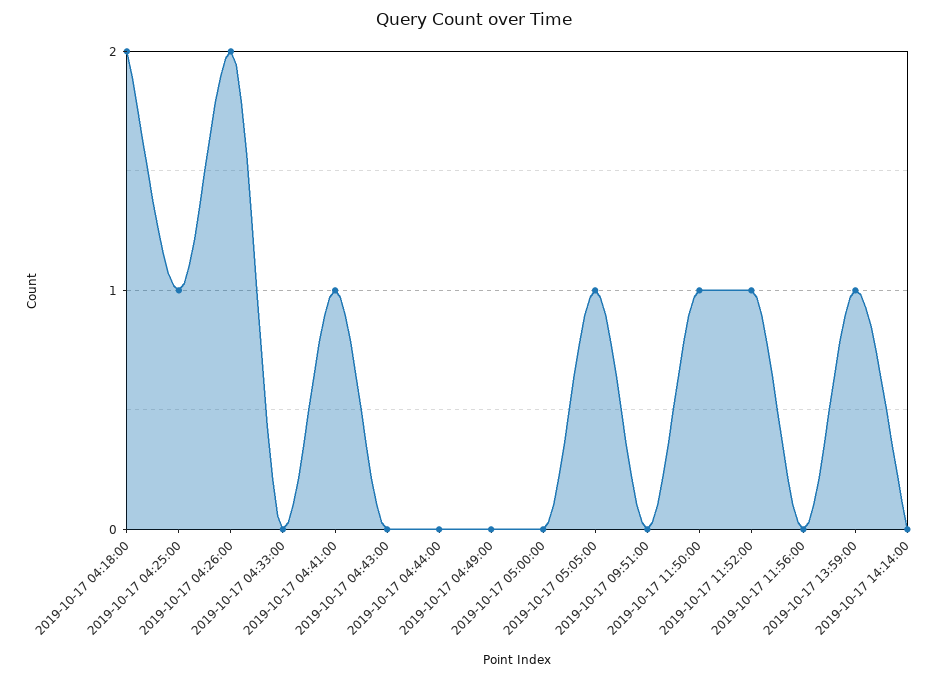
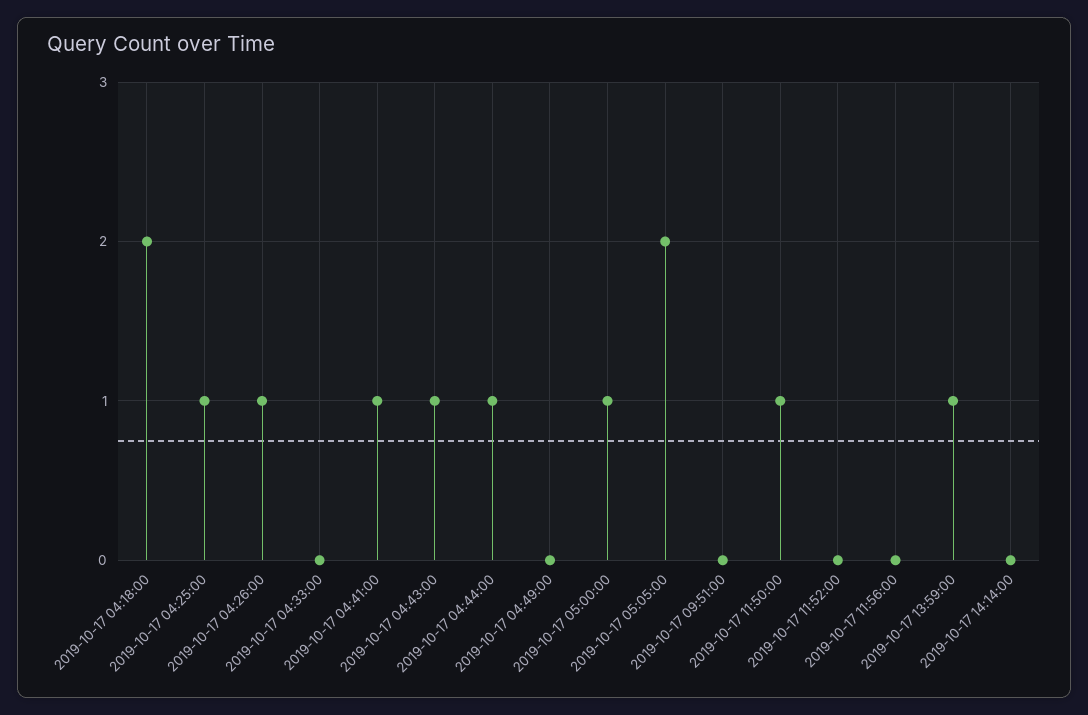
  {
    "2019-10-17 04:18:00": 2,
    "2019-10-17 04:25:00": 1,
-   "2019-10-17 04:26:00": 2,
+   "2019-10-17 04:26:00": 1,
    "2019-10-17 04:33:00": 0,
    "2019-10-17 04:41:00": 1,
-   "2019-10-17 04:43:00": 0,
+   "2019-10-17 04:43:00": 1,
-   "2019-10-17 04:44:00": 0,
+   "2019-10-17 04:44:00": 1,
    "2019-10-17 04:49:00": 0,
-   "2019-10-17 05:00:00": 0,
+   "2019-10-17 05:00:00": 1,
-   "2019-10-17 05:05:00": 1,
+   "2019-10-17 05:05:00": 2,
    "2019-10-17 09:51:00": 0,
    "2019-10-17 11:50:00": 1,
-   "2019-10-17 11:52:00": 1,
+   "2019-10-17 11:52:00": 0,
    "2019-10-17 11:56:00": 0,
    "2019-10-17 13:59:00": 1,
    "2019-10-17 14:14:00": 0
  }

